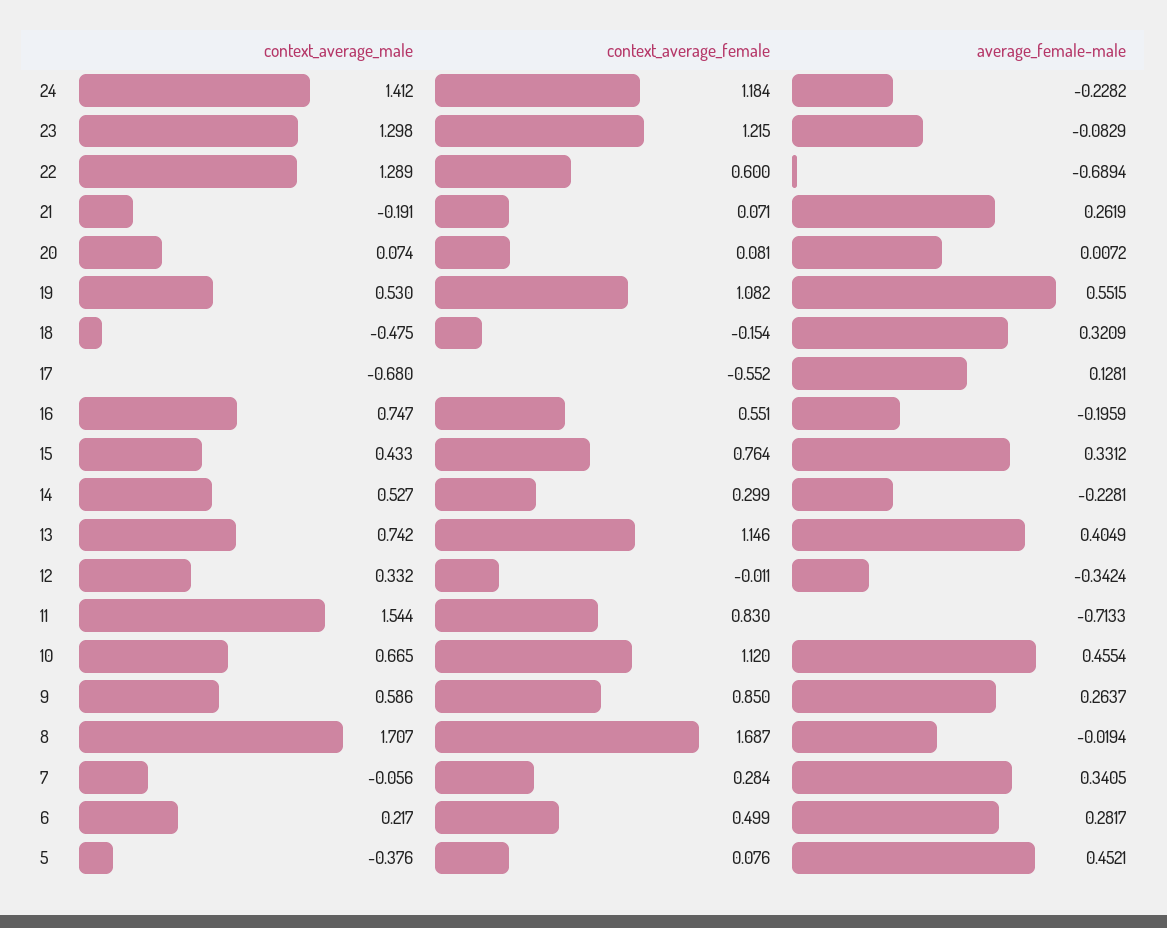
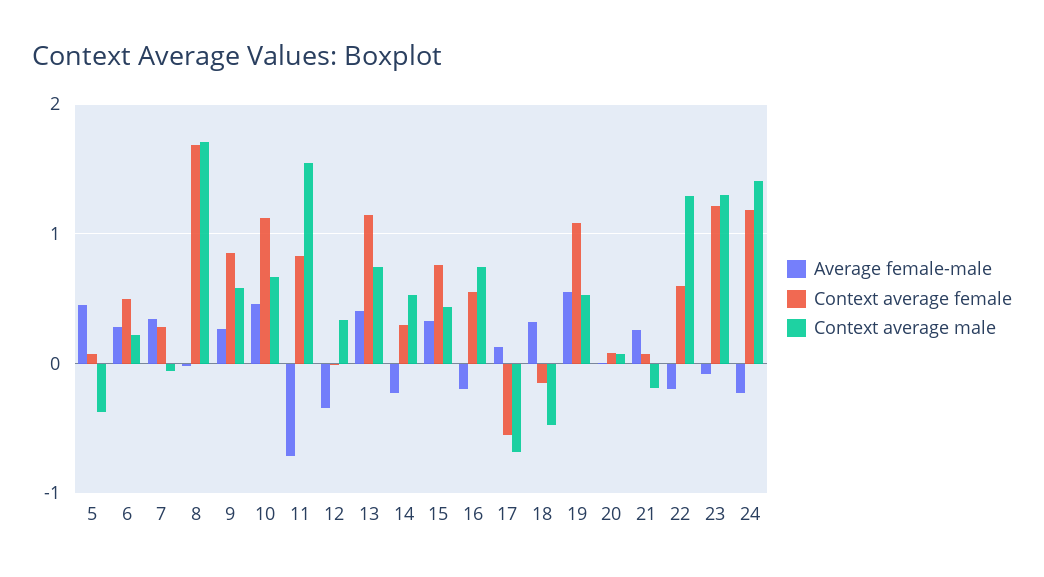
  {
    "context_average_male": {
      "24": 1.412,
      "23": 1.298,
      "22": 1.289,
      "21": -0.191,
      "20": 0.074,
      "19": 0.53,
      "18": -0.475,
      "17": -0.68,
      "16": 0.747,
      "15": 0.433,
      "14": 0.527,
      "13": 0.742,
      "12": 0.332,
      "11": 1.544,
      "10": 0.665,
      "9": 0.586,
      "8": 1.707,
      "7": -0.056,
      "6": 0.217,
      "5": -0.376
    },
    "context_average_female": {
      "24": 1.184,
      "23": 1.215,
      "22": 0.6,
      "21": 0.071,
      "20": 0.081,
      "19": 1.082,
      "18": -0.154,
      "17": -0.552,
      "16": 0.551,
      "15": 0.764,
      "14": 0.299,
      "13": 1.146,
      "12": -0.011,
      "11": 0.83,
      "10": 1.12,
      "9": 0.85,
      "8": 1.687,
      "7": 0.284,
      "6": 0.499,
      "5": 0.076
    },
    "average_female-male": {
      "24": -0.2282,
      "23": -0.0829,
-     "22": -0.6894,
+     "22": -0.2,
      "21": 0.2619,
      "20": 0.0072,
      "19": 0.5515,
      "18": 0.3209,
      "17": 0.1281,
      "16": -0.1959,
      "15": 0.3312,
      "14": -0.2281,
      "13": 0.4049,
      "12": -0.3424,
      "11": -0.7133,
      "10": 0.4554,
      "9": 0.2637,
      "8": -0.0194,
      "7": 0.3405,
      "6": 0.2817,
      "5": 0.4521
    }
  }

